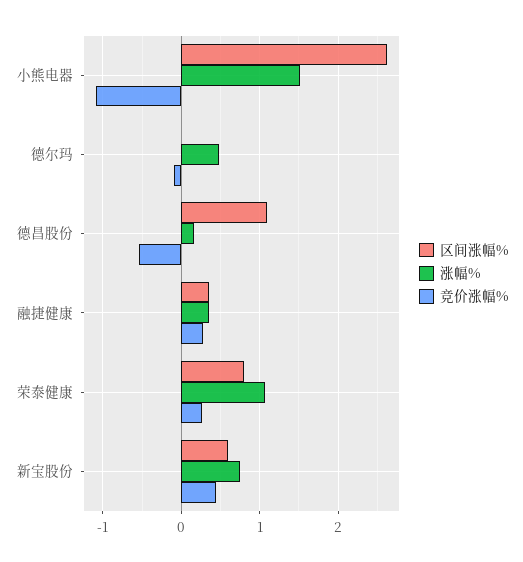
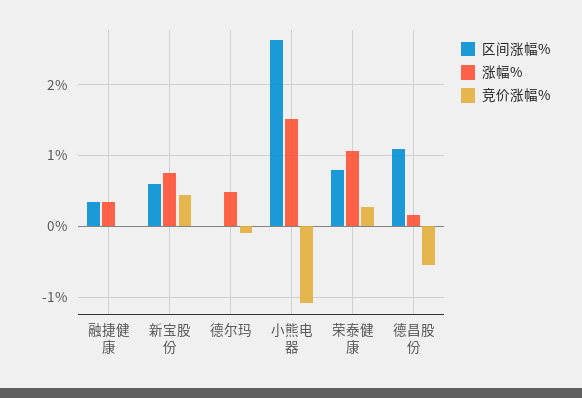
  {
    "区间涨幅%": {
      "小熊电器": 2.6,
      "德尔玛": 0,
      "德昌股份": 1.1,
      "融捷健康": 0.4,
      "荣泰健康": 0.8,
      "新宝股份": 0.6
    },
    "涨幅%": {
      "小熊电器": 1.5,
      "德尔玛": 0.5,
      "德昌股份": 0.2,
      "融捷健康": 0.4,
      "荣泰健康": 1.1,
      "新宝股份": 0.8
    },
    "竞价涨幅%": {
      "小熊电器": -1.1,
      "德尔玛": -0.1,
      "德昌股份": -0.5,
-     "融捷健康": 0.3,
+     "融捷健康": 0,
      "荣泰健康": 0.3,
      "新宝股份": 0.4
    }
  }

